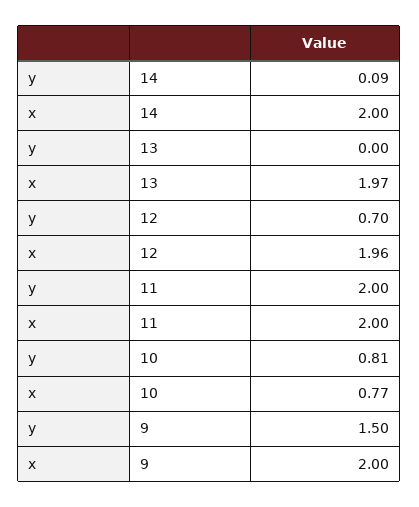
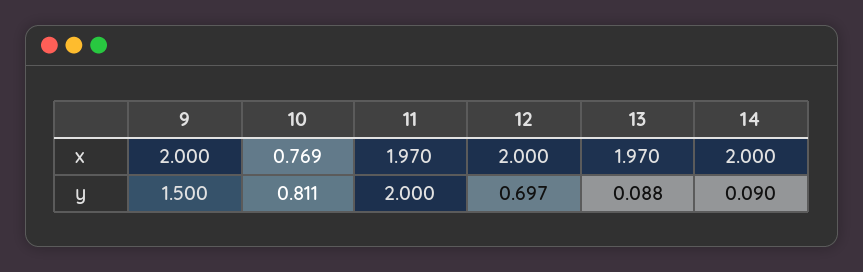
  {
    "y": {
      "14": 0.09,
-     "13": 0,
+     "13": 0.088,
      "12": 0.697,
      "11": 2,
      "10": 0.811,
      "9": 1.5
    },
    "x": {
      "14": 2,
      "13": 1.97,
-     "12": 1.96,
+     "12": 2,
-     "11": 2,
+     "11": 1.97,
      "10": 0.769,
      "9": 2
    }
  }

